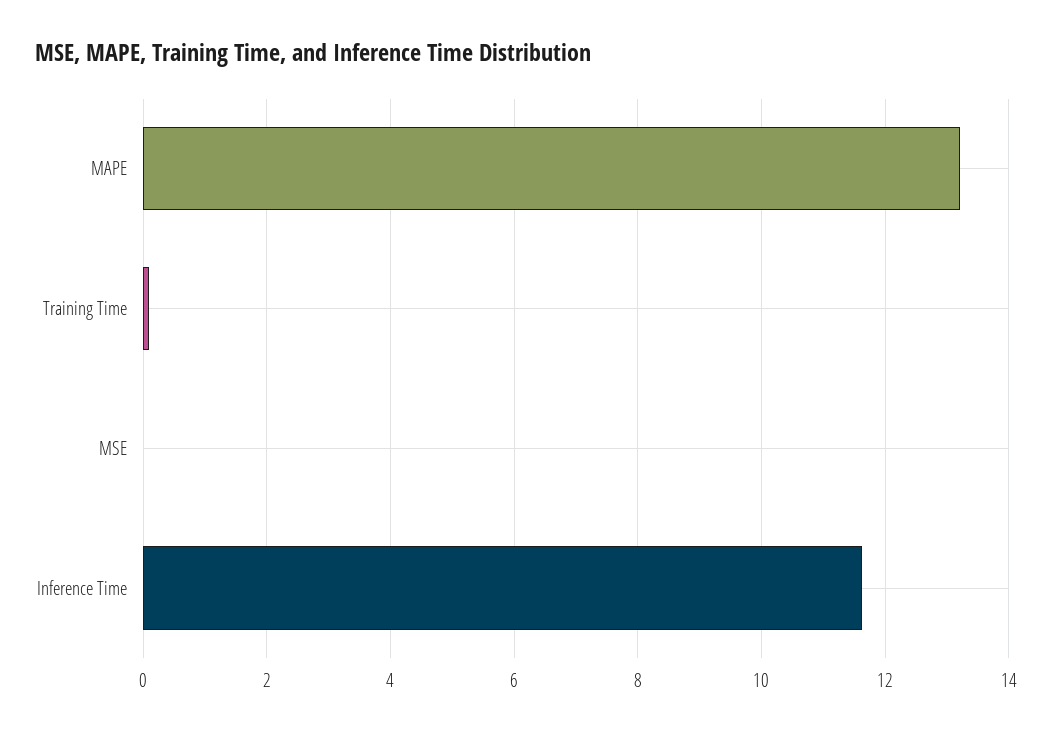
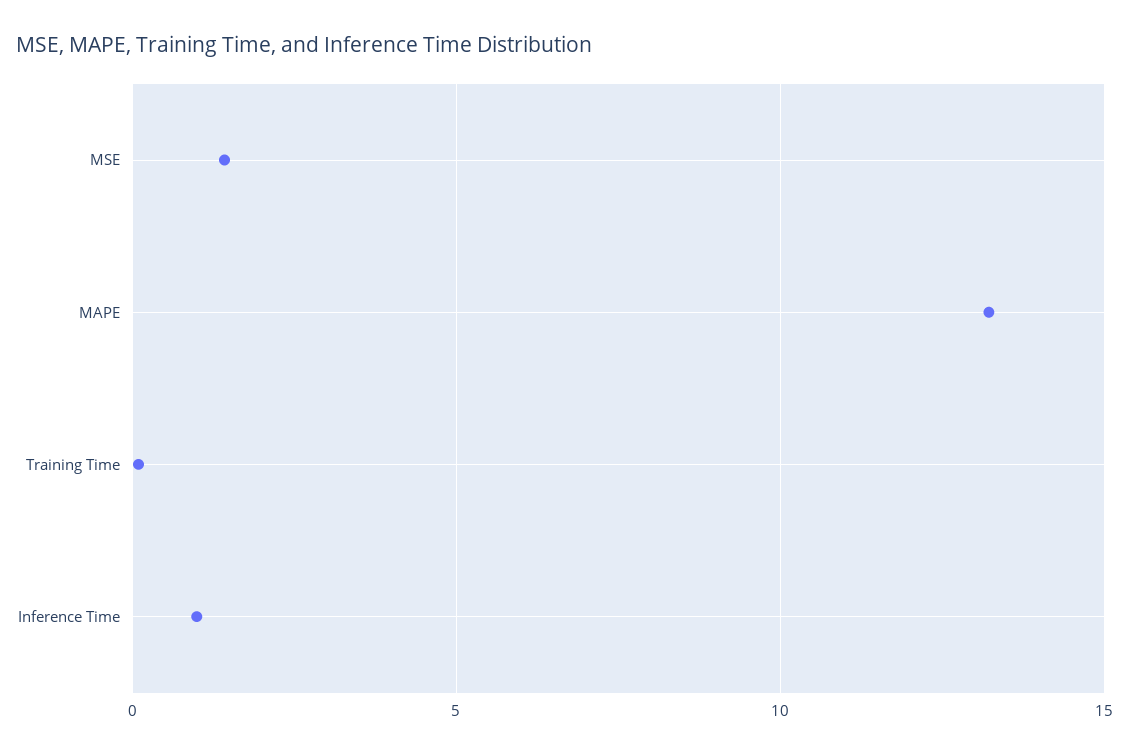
  {
    "MAPE": 13.2,
    "Training Time": 0,
-   "MSE": 0,
+   "MSE": 1.5,
-   "Inference Time": 11.6
+   "Inference Time": 1
  }

